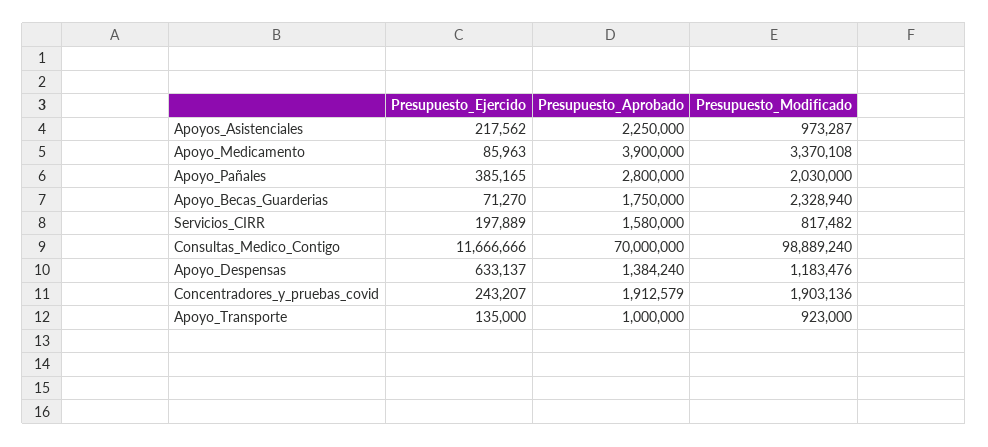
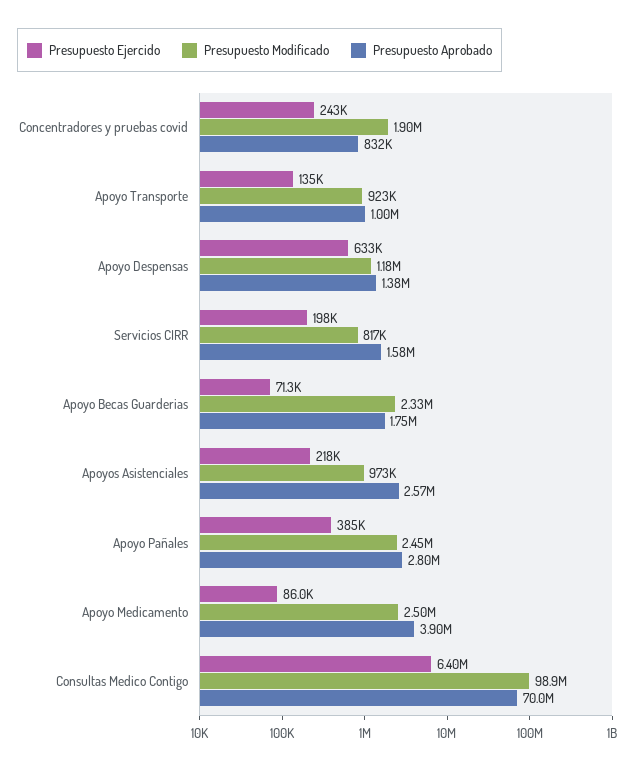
  {
    "Presupuesto_Ejercido": {
      "Apoyos_Asistenciales": 217562,
      "Apoyo_Medicamento": 85963,
      "Apoyo_Pañales": 385165,
      "Apoyo_Becas_Guarderias": 71270,
      "Servicios_CIRR": 197889,
-     "Consultas_Medico_Contigo": 11666666,
+     "Consultas_Medico_Contigo": 6400000,
      "Apoyo_Despensas": 633137,
      "Concentradores_y_pruebas_covid": 243207,
      "Apoyo_Transporte": 135000
    },
    "Presupuesto_Aprobado": {
-     "Apoyos_Asistenciales": 2250000,
+     "Apoyos_Asistenciales": 2570000,
      "Apoyo_Medicamento": 3900000,
      "Apoyo_Pañales": 2800000,
      "Apoyo_Becas_Guarderias": 1750000,
      "Servicios_CIRR": 1580000,
      "Consultas_Medico_Contigo": 70000000,
      "Apoyo_Despensas": 1384240,
-     "Concentradores_y_pruebas_covid": 1912579,
+     "Concentradores_y_pruebas_covid": 832000,
      "Apoyo_Transporte": 1000000
    },
    "Presupuesto_Modificado": {
      "Apoyos_Asistenciales": 973287,
-     "Apoyo_Medicamento": 3370108,
+     "Apoyo_Medicamento": 2500000,
-     "Apoyo_Pañales": 2030000,
+     "Apoyo_Pañales": 2450000,
      "Apoyo_Becas_Guarderias": 2328940,
      "Servicios_CIRR": 817482,
      "Consultas_Medico_Contigo": 98889240,
      "Apoyo_Despensas": 1183476,
      "Concentradores_y_pruebas_covid": 1903136,
      "Apoyo_Transporte": 923000
    }
  }

